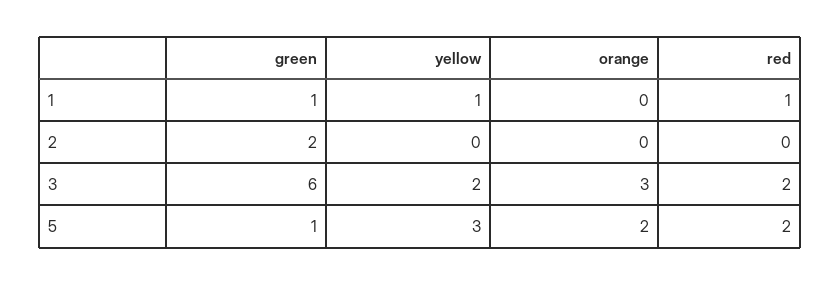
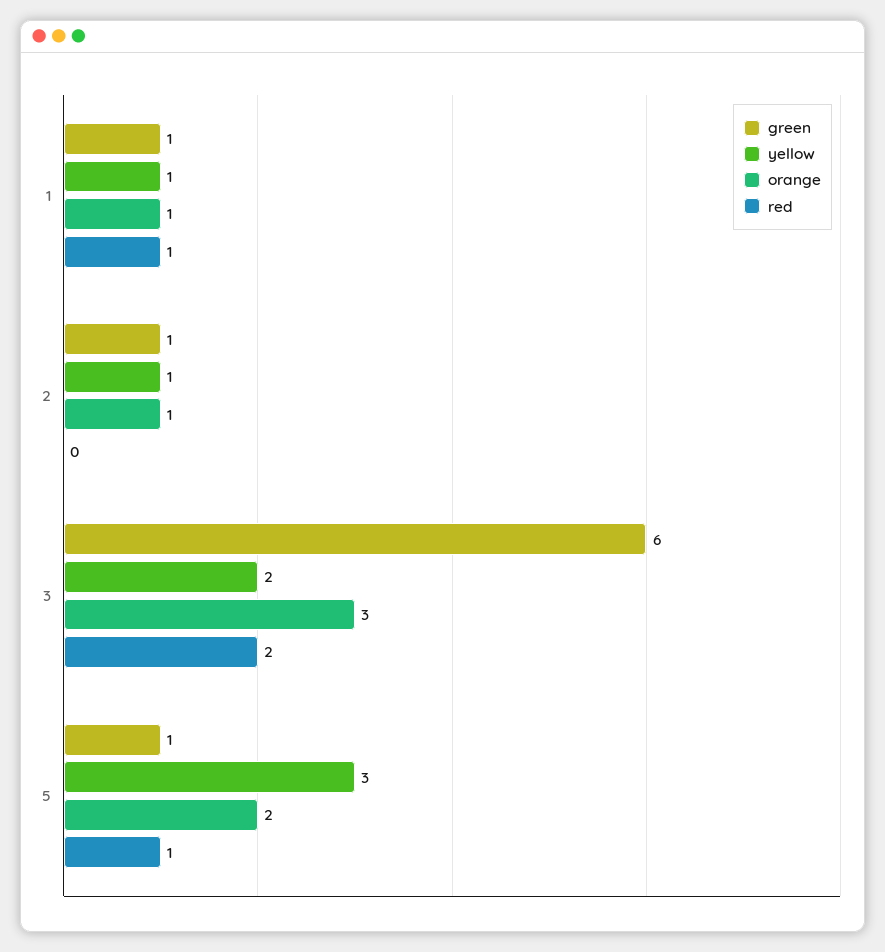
  {
    "green": {
      "1": 1,
-     "2": 2,
+     "2": 1,
      "3": 6,
      "5": 1
    },
    "yellow": {
      "1": 1,
-     "2": 0,
+     "2": 1,
      "3": 2,
      "5": 3
    },
    "orange": {
-     "1": 0,
+     "1": 1,
-     "2": 0,
+     "2": 1,
      "3": 3,
      "5": 2
    },
    "red": {
      "1": 1,
      "2": 0,
      "3": 2,
-     "5": 2
+     "5": 1
    }
  }

